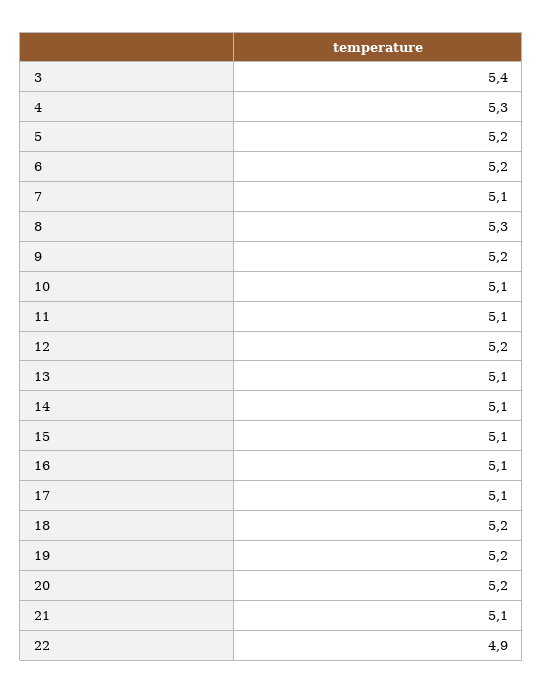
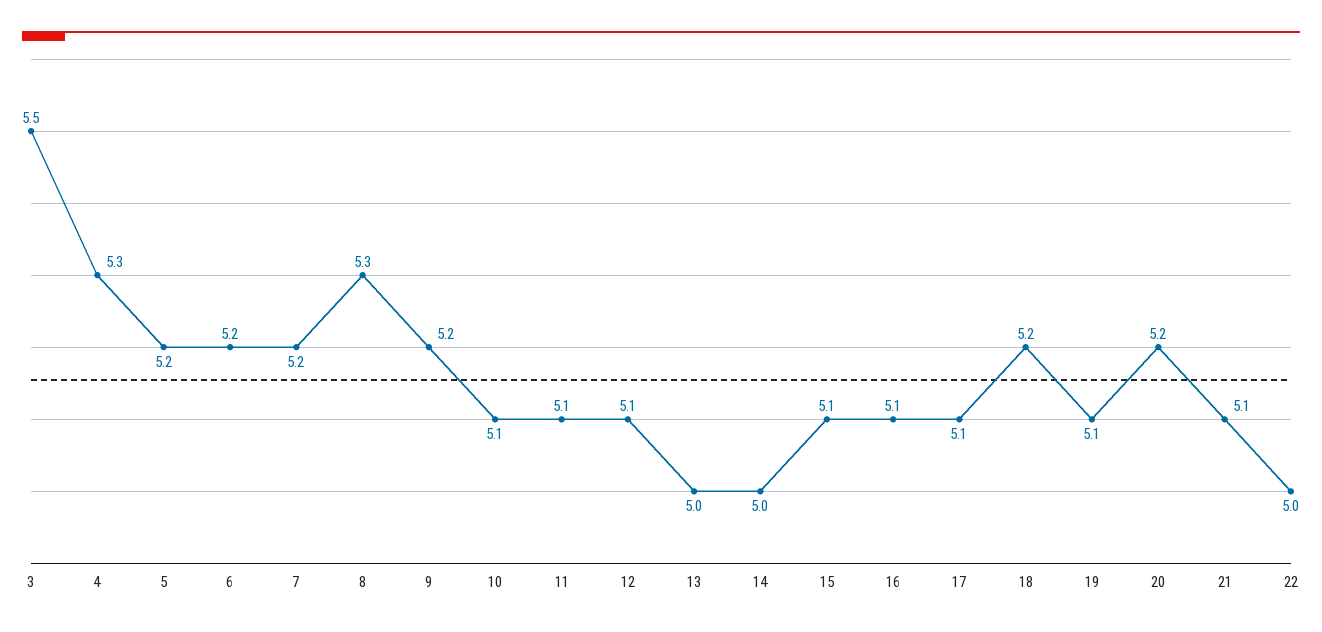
  {
-   "3": 5.4,
+   "3": 5.5,
    "4": 5.3,
    "5": 5.2,
    "6": 5.2,
-   "7": 5.1,
+   "7": 5.2,
    "8": 5.3,
    "9": 5.2,
    "10": 5.1,
    "11": 5.1,
-   "12": 5.2,
+   "12": 5.1,
-   "13": 5.1,
+   "13": 5,
-   "14": 5.1,
+   "14": 5,
    "15": 5.1,
    "16": 5.1,
    "17": 5.1,
    "18": 5.2,
-   "19": 5.2,
+   "19": 5.1,
    "20": 5.2,
    "21": 5.1,
-   "22": 4.9
+   "22": 5
  }

